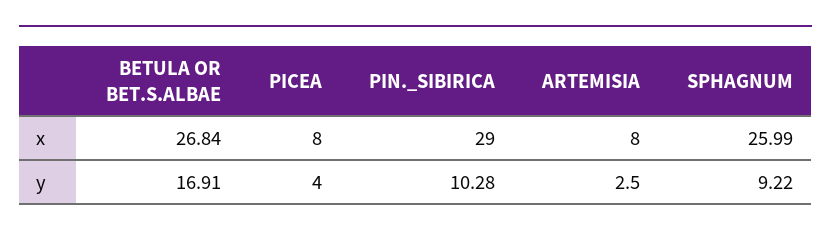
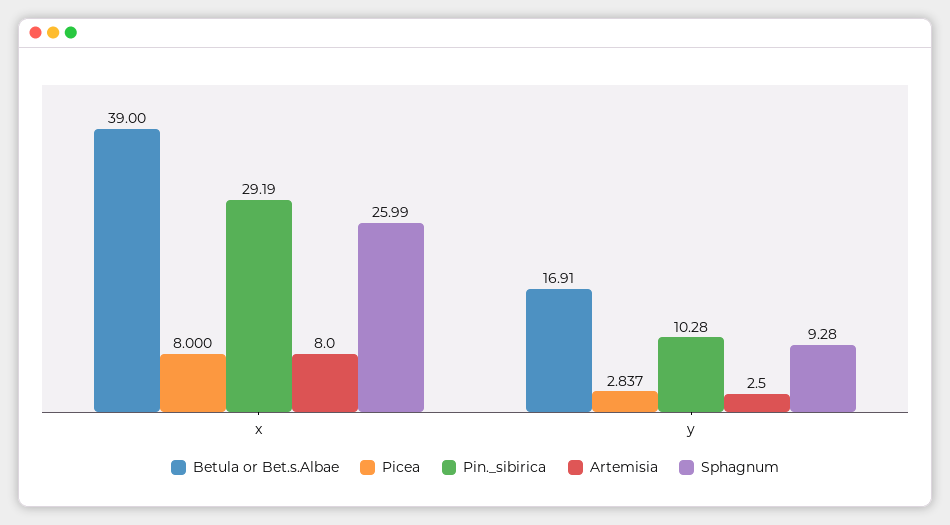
  {
    "BETULA OR BET.S.ALBAE": {
-     "x": 26.84,
+     "x": 39,
      "y": 16.91
    },
    "PICEA": {
      "x": 8,
-     "y": 4
+     "y": 2.837
    },
    "PIN._SIBIRICA": {
-     "x": 29,
+     "x": 29.19,
      "y": 10.28
    },
    "ARTEMISIA": {
      "x": 8,
      "y": 2.5
    },
    "SPHAGNUM": {
      "x": 25.99,
-     "y": 9.22
+     "y": 9.28
    }
  }

